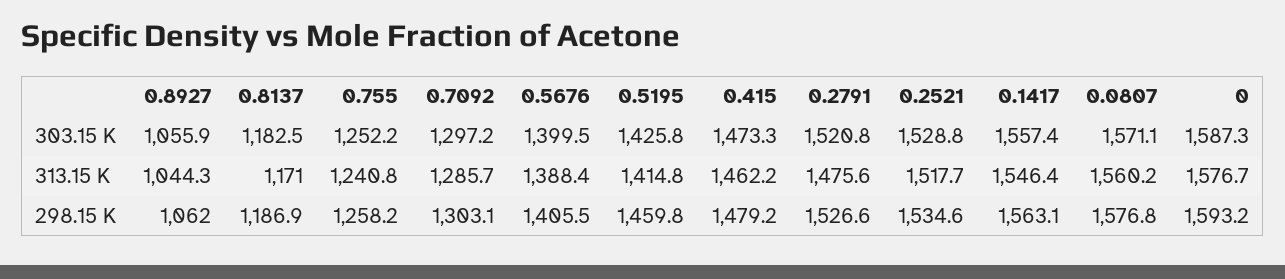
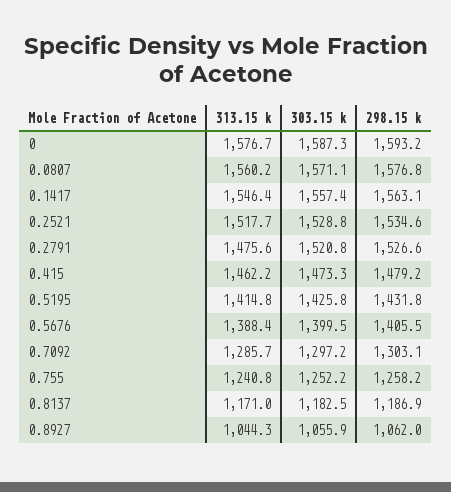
  {
    "0.8927": {
      "303.15 K": 1055.9,
      "313.15 K": 1044.3,
      "298.15 K": 1062
    },
    "0.8137": {
      "303.15 K": 1182.5,
      "313.15 K": 1171,
      "298.15 K": 1186.9
    },
    "0.755": {
      "303.15 K": 1252.2,
      "313.15 K": 1240.8,
      "298.15 K": 1258.2
    },
    "0.7092": {
      "303.15 K": 1297.2,
      "313.15 K": 1285.7,
      "298.15 K": 1303.1
    },
    "0.5676": {
      "303.15 K": 1399.5,
      "313.15 K": 1388.4,
      "298.15 K": 1405.5
    },
    "0.5195": {
      "303.15 K": 1425.8,
      "313.15 K": 1414.8,
-     "298.15 K": 1459.8
+     "298.15 K": 1431.8
    },
    "0.415": {
      "303.15 K": 1473.3,
      "313.15 K": 1462.2,
      "298.15 K": 1479.2
    },
    "0.2791": {
      "303.15 K": 1520.8,
      "313.15 K": 1475.6,
      "298.15 K": 1526.6
    },
    "0.2521": {
      "303.15 K": 1528.8,
      "313.15 K": 1517.7,
      "298.15 K": 1534.6
    },
    "0.1417": {
      "303.15 K": 1557.4,
      "313.15 K": 1546.4,
      "298.15 K": 1563.1
    },
    "0.0807": {
      "303.15 K": 1571.1,
      "313.15 K": 1560.2,
      "298.15 K": 1576.8
    },
    "0": {
      "303.15 K": 1587.3,
      "313.15 K": 1576.7,
      "298.15 K": 1593.2
    }
  }

